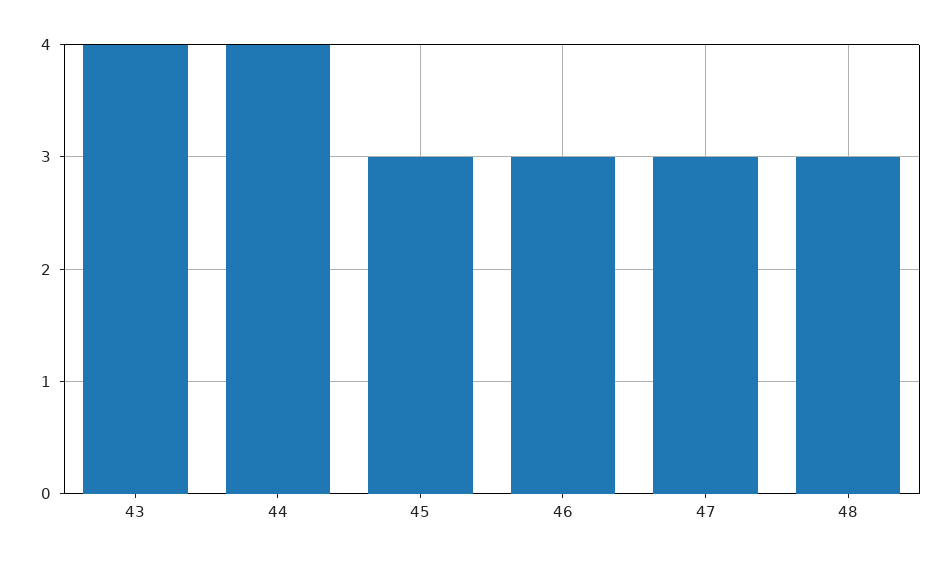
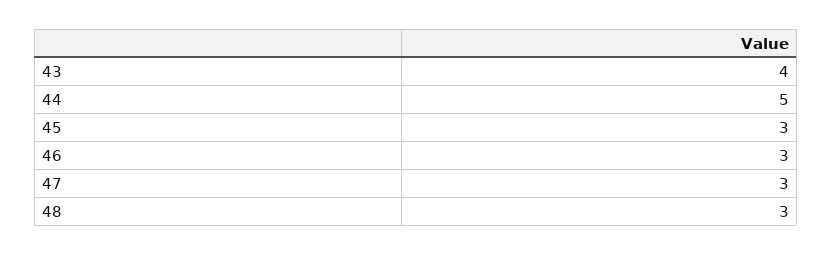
  {
    "43": 4,
-   "44": 4,
+   "44": 5,
    "45": 3,
    "46": 3,
    "47": 3,
    "48": 3
  }

